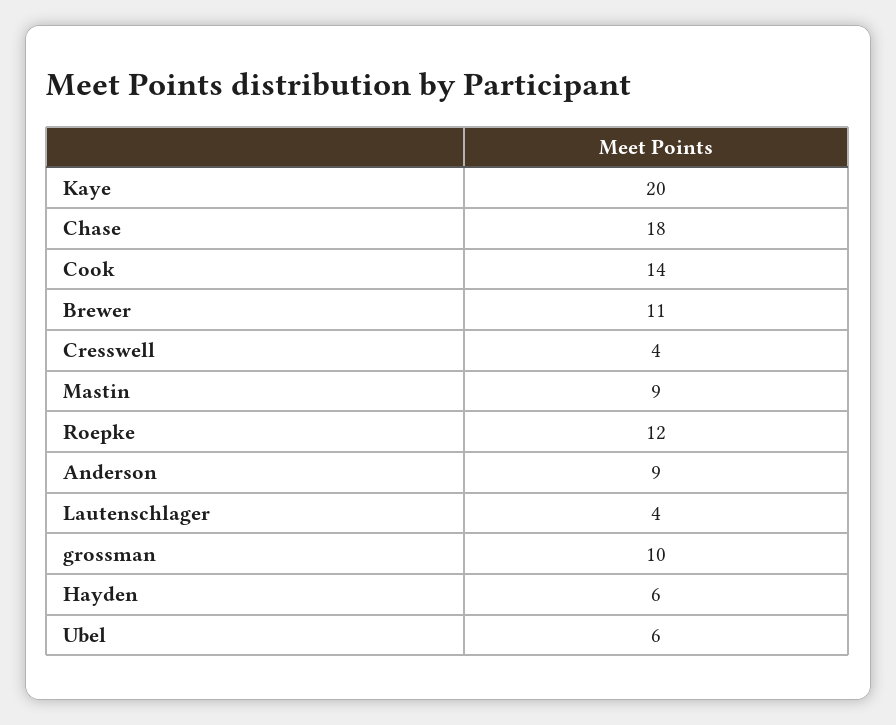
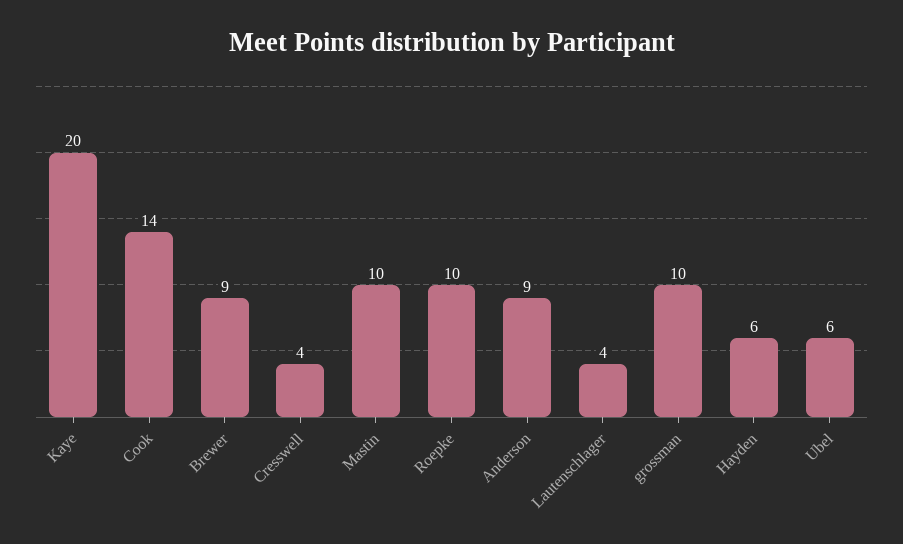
  {
    "Kaye": 20,
-   "Chase": 18,
    "Cook": 14,
-   "Brewer": 11,
+   "Brewer": 9,
    "Cresswell": 4,
-   "Mastin": 9,
+   "Mastin": 10,
-   "Roepke": 12,
+   "Roepke": 10,
    "Anderson": 9,
    "Lautenschlager": 4,
    "grossman": 10,
    "Hayden": 6,
    "Ubel": 6
  }

